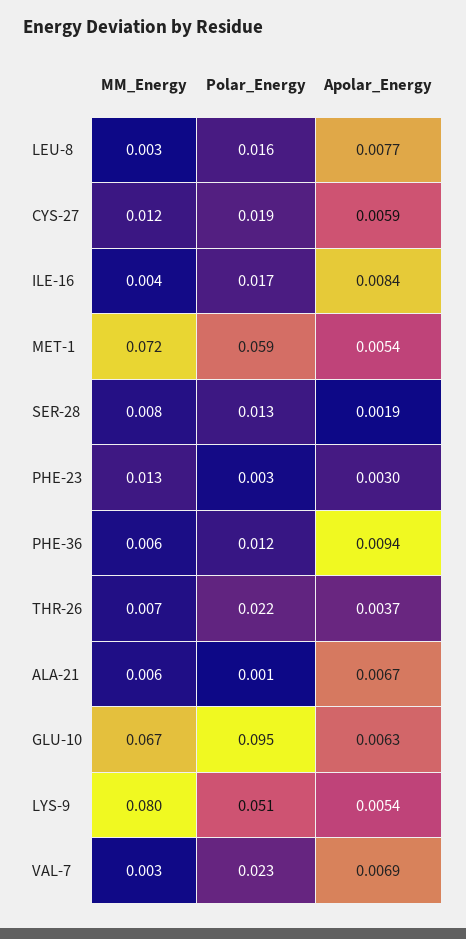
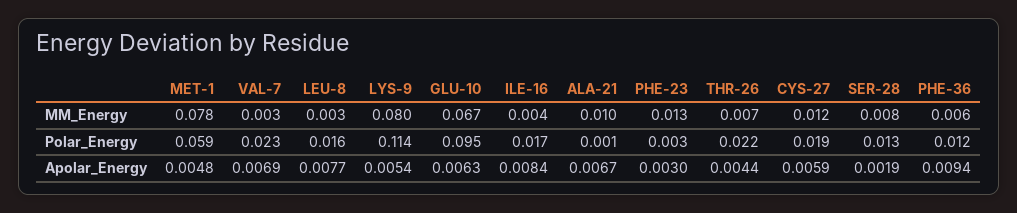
  {
    "MM_Energy": {
      "LEU-8": 0.003,
      "CYS-27": 0.012,
      "ILE-16": 0.004,
-     "MET-1": 0.072,
+     "MET-1": 0.078,
      "SER-28": 0.008,
      "PHE-23": 0.013,
      "PHE-36": 0.006,
      "THR-26": 0.007,
-     "ALA-21": 0.006,
+     "ALA-21": 0.01,
      "GLU-10": 0.067,
      "LYS-9": 0.08,
      "VAL-7": 0.003
    },
    "Polar_Energy": {
      "LEU-8": 0.016,
      "CYS-27": 0.019,
      "ILE-16": 0.017,
      "MET-1": 0.059,
      "SER-28": 0.013,
      "PHE-23": 0.003,
      "PHE-36": 0.012,
      "THR-26": 0.022,
      "ALA-21": 0.001,
      "GLU-10": 0.095,
-     "LYS-9": 0.051,
+     "LYS-9": 0.114,
      "VAL-7": 0.023
    },
    "Apolar_Energy": {
      "LEU-8": 0.0077,
      "CYS-27": 0.0059,
      "ILE-16": 0.0084,
-     "MET-1": 0.0054,
+     "MET-1": 0.0048,
      "SER-28": 0.0019,
      "PHE-23": 0.003,
      "PHE-36": 0.0094,
-     "THR-26": 0.0037,
+     "THR-26": 0.0044,
      "ALA-21": 0.0067,
      "GLU-10": 0.0063,
      "LYS-9": 0.0054,
      "VAL-7": 0.0069
    }
  }

